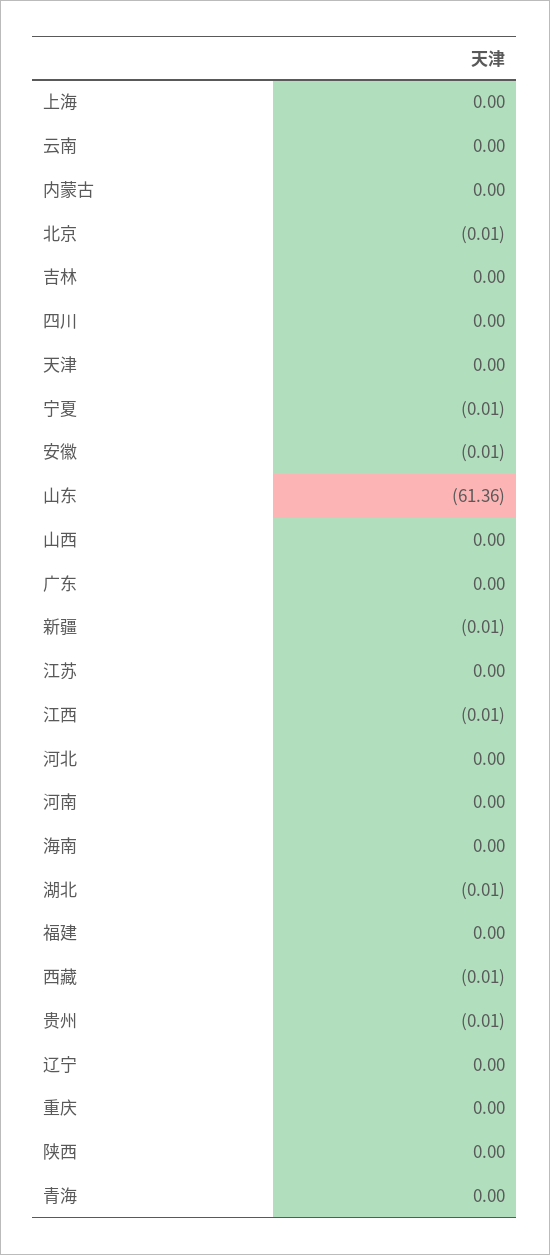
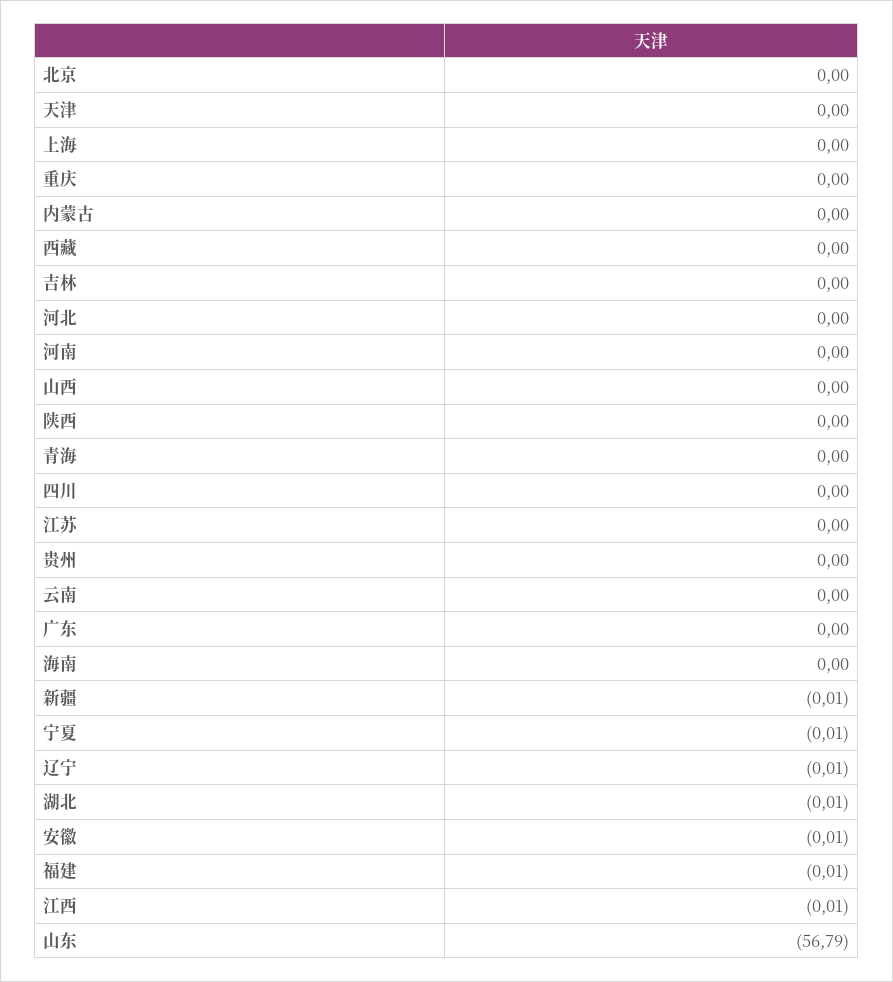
  {
    "上海": 0,
    "云南": 0,
    "内蒙古": 0,
-   "北京": -0.01,
+   "北京": 0,
    "吉林": 0,
    "四川": 0,
    "天津": 0,
    "宁夏": -0.01,
    "安徽": -0.01,
-   "山东": -61.36,
+   "山东": -56.79,
    "山西": 0,
    "广东": 0,
    "新疆": -0.01,
    "江苏": 0,
    "江西": -0.01,
    "河北": 0,
    "河南": 0,
    "海南": 0,
    "湖北": -0.01,
-   "福建": 0,
+   "福建": -0.01,
-   "西藏": -0.01,
+   "西藏": 0,
-   "贵州": -0.01,
+   "贵州": 0,
-   "辽宁": 0,
+   "辽宁": -0.01,
    "重庆": 0,
    "陕西": 0,
    "青海": 0
  }

